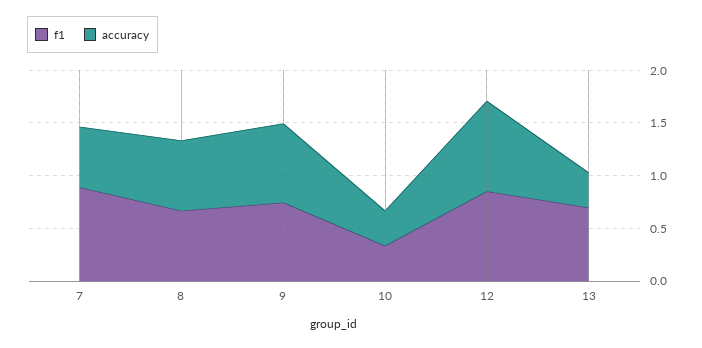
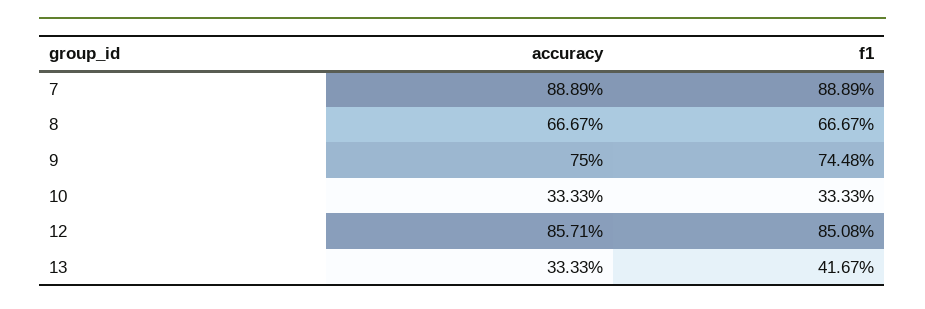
  {
    "f1": {
      "7": 0.8889,
      "8": 0.6667,
      "9": 0.7448,
      "10": 0.3333,
      "12": 0.8508,
-     "13": 0.7
+     "13": 0.4167
    },
    "accuracy": {
-     "7": 0.6,
+     "7": 0.8889,
      "8": 0.6667,
      "9": 0.75,
      "10": 0.3333,
      "12": 0.8571,
      "13": 0.3333
    }
  }

